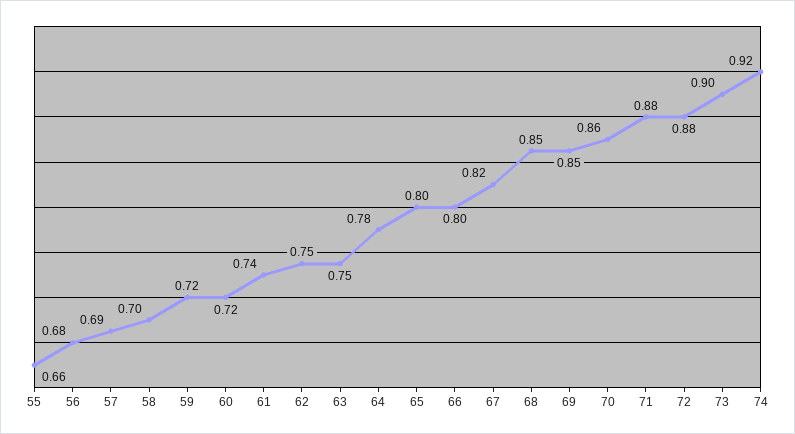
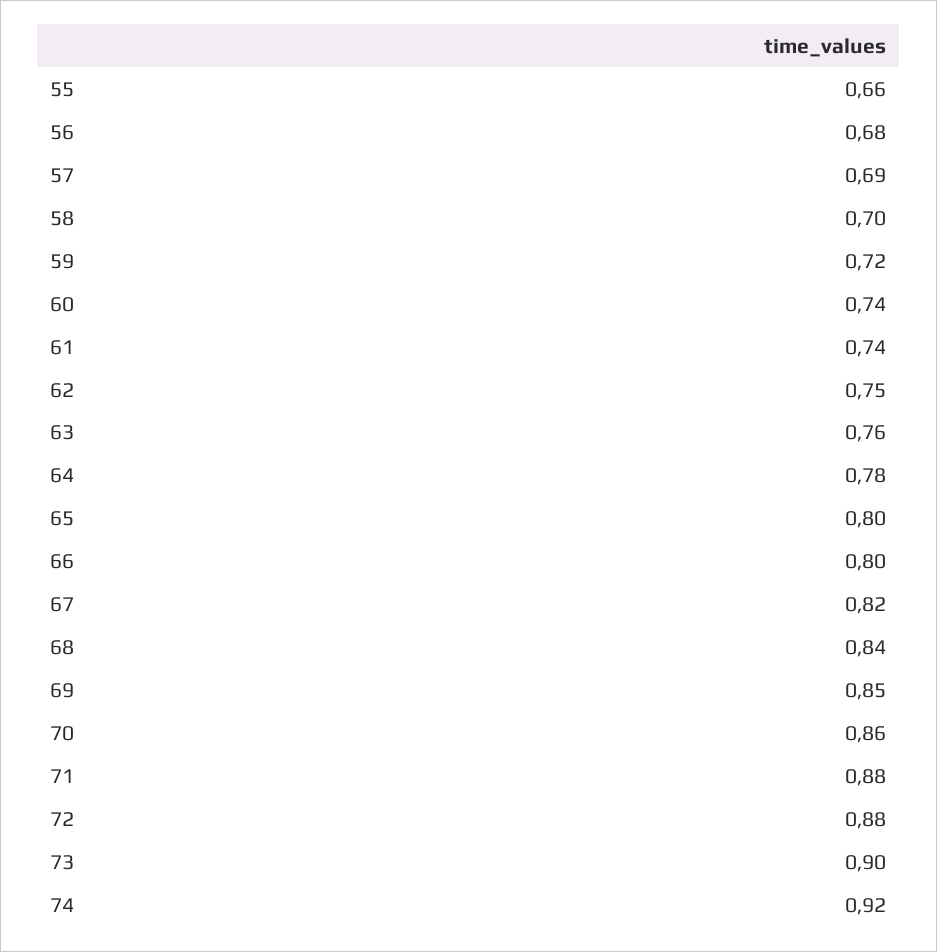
  {
    "55": 0.66,
    "56": 0.68,
    "57": 0.69,
    "58": 0.7,
    "59": 0.72,
-   "60": 0.72,
+   "60": 0.74,
    "61": 0.74,
    "62": 0.75,
-   "63": 0.75,
+   "63": 0.76,
    "64": 0.78,
    "65": 0.8,
    "66": 0.8,
    "67": 0.82,
-   "68": 0.85,
+   "68": 0.84,
    "69": 0.85,
    "70": 0.86,
    "71": 0.88,
    "72": 0.88,
    "73": 0.9,
    "74": 0.92
  }

